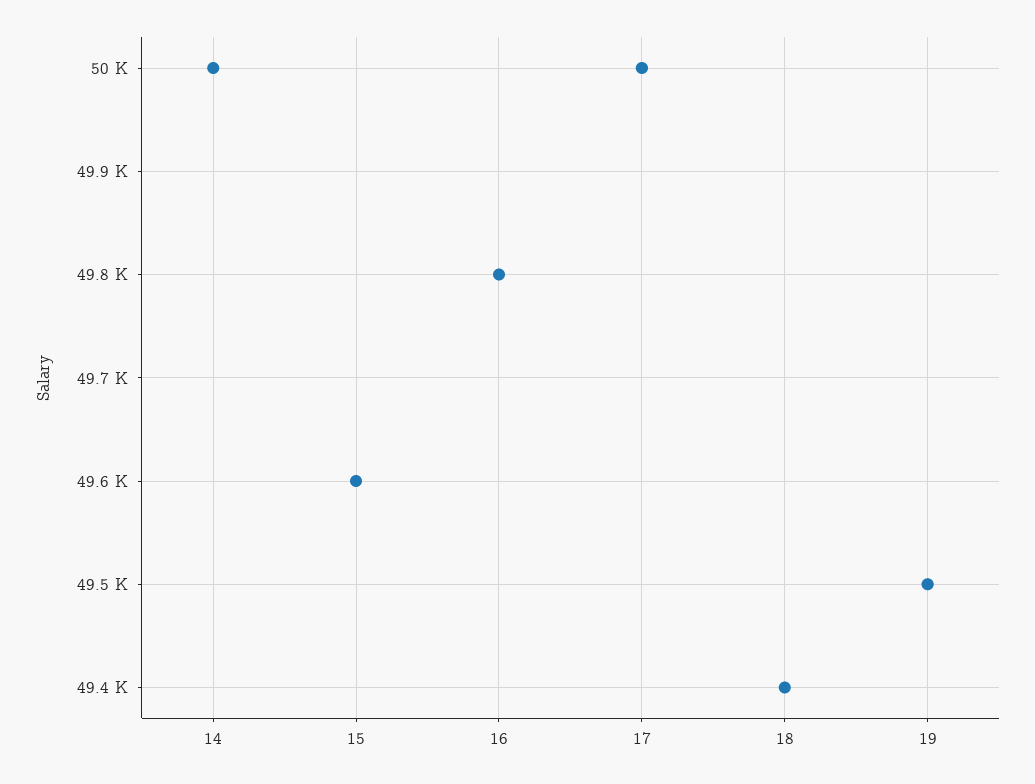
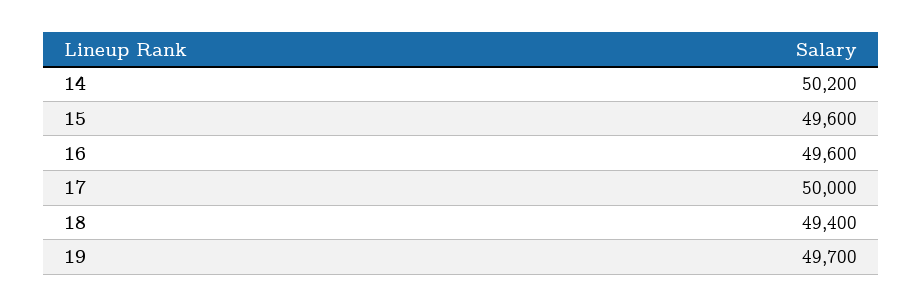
  {
-   "14": 50000,
+   "14": 50200,
    "15": 49600,
-   "16": 49800,
+   "16": 49600,
    "17": 50000,
    "18": 49400,
-   "19": 49500
+   "19": 49700
  }

